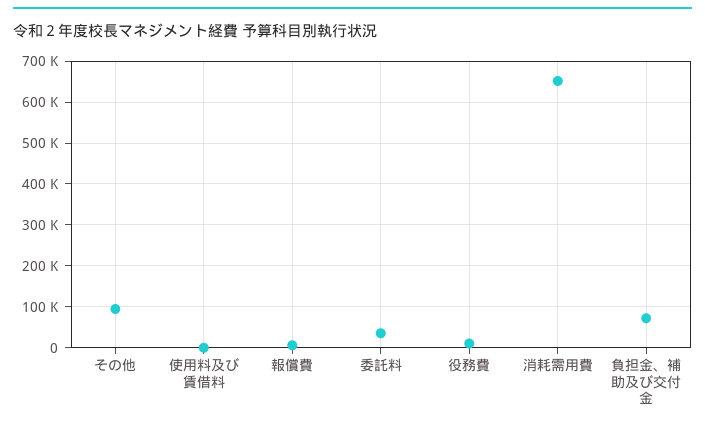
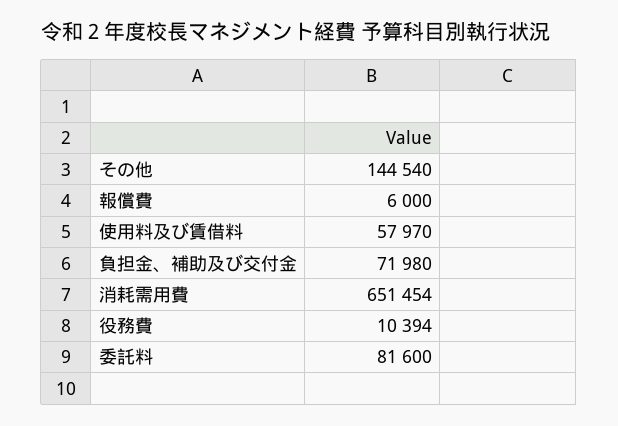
  {
-   "その他": 100000,
+   "その他": 144540,
-   "使用料及び賃借料": 0,
+   "使用料及び賃借料": 57970,
    "報償費": 6000,
-   "委託料": 40000,
+   "委託料": 81600,
    "役務費": 10394,
    "消耗需用費": 651454,
    "負担金、補助及び交付金": 71980
  }

